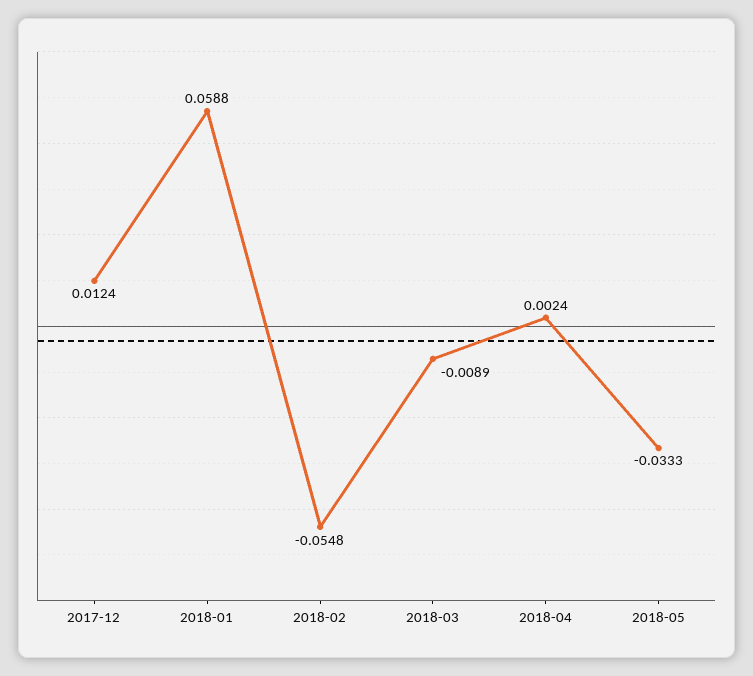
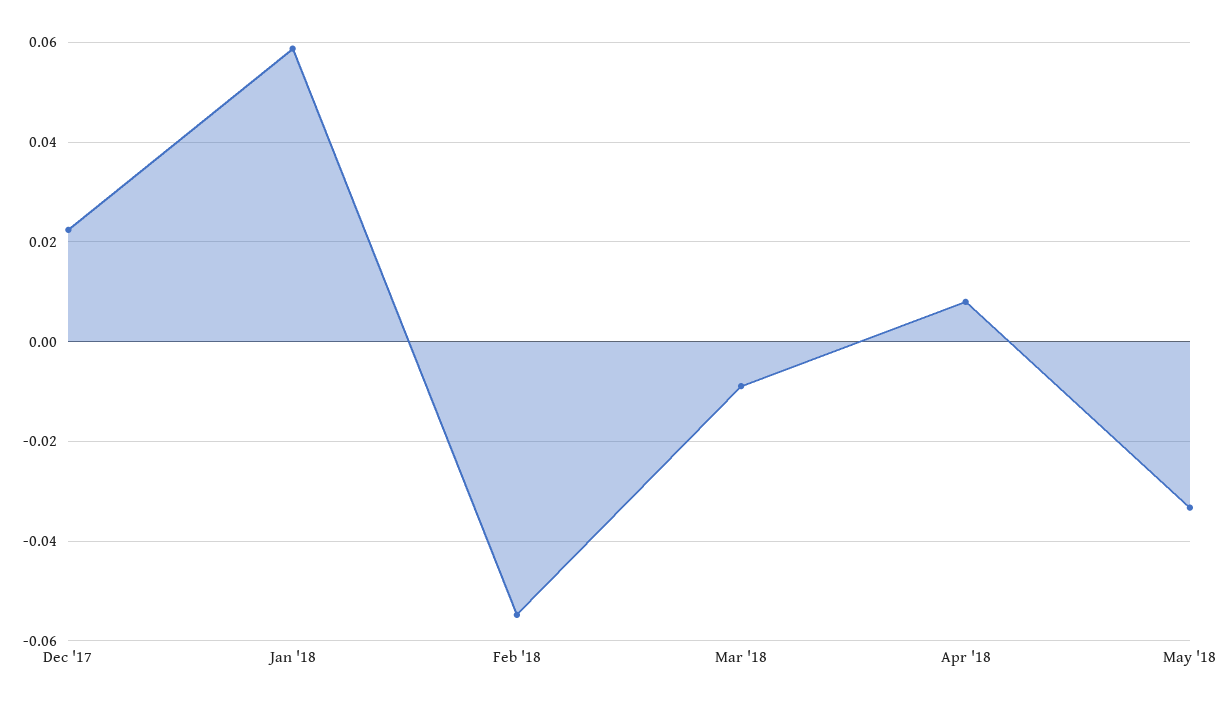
  {
-   "2017-12": 0.0124,
+   "2017-12": 0.022,
    "2018-01": 0.0588,
    "2018-02": -0.0548,
    "2018-03": -0.0089,
-   "2018-04": 0.0024,
+   "2018-04": 0.008,
    "2018-05": -0.0333
  }

